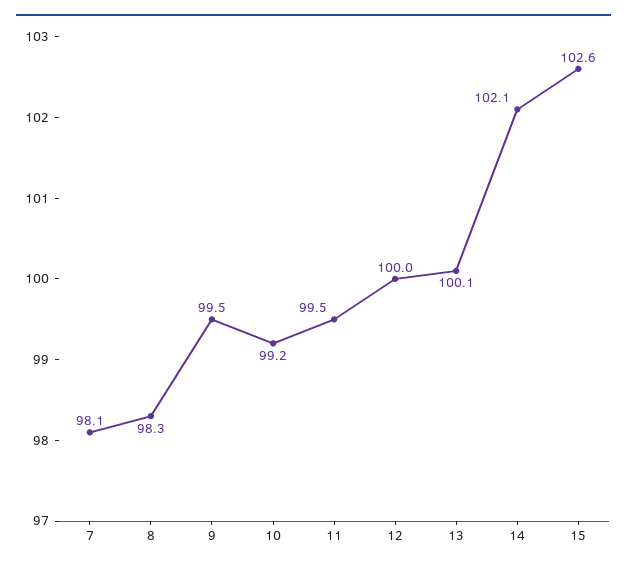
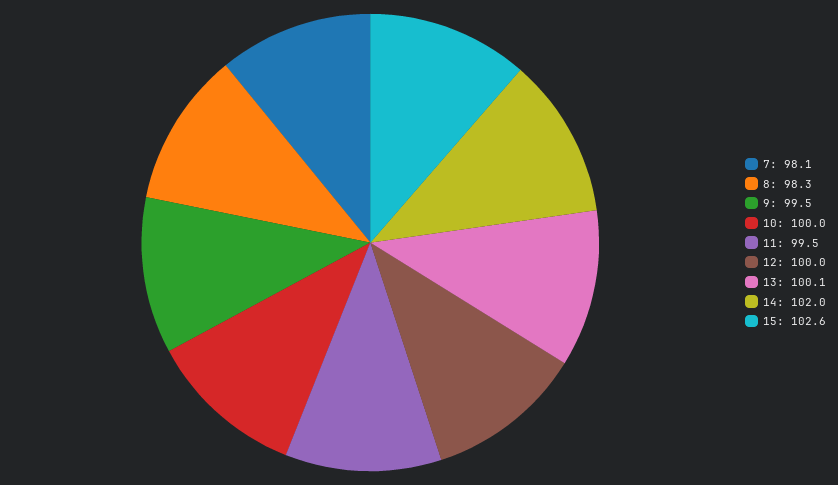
  {
    "7": 98.1,
    "8": 98.3,
    "9": 99.5,
-   "10": 99.2,
+   "10": 100,
    "11": 99.5,
    "12": 100,
    "13": 100.1,
-   "14": 102.1,
+   "14": 102,
    "15": 102.6
  }

